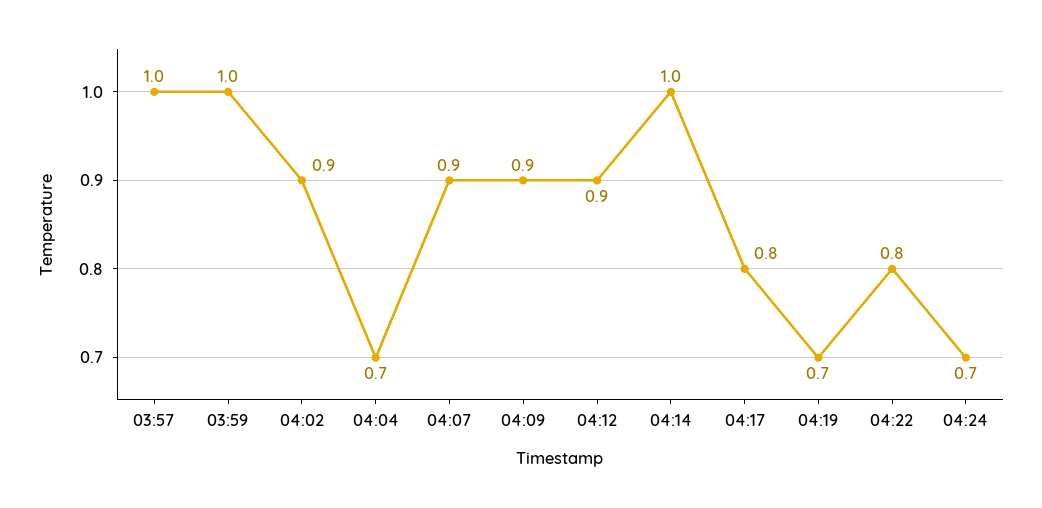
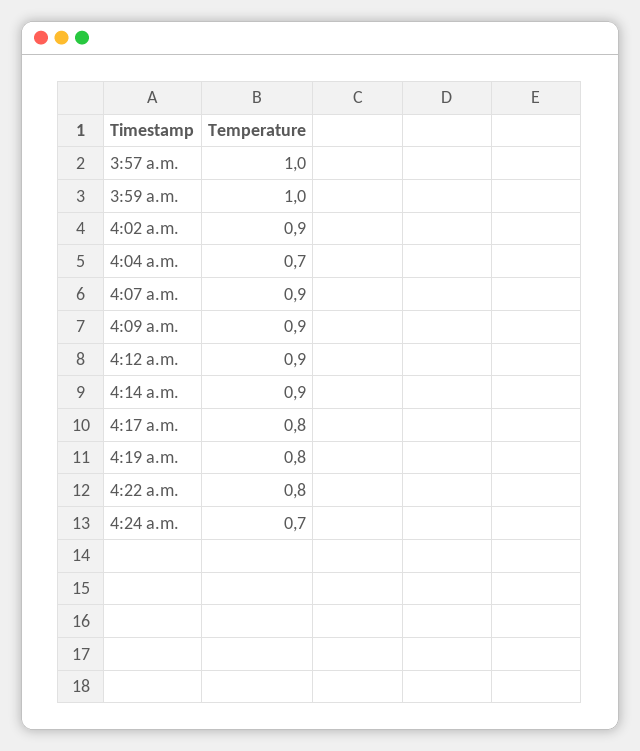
  {
    "03:57": 1,
    "03:59": 1,
    "04:02": 0.9,
    "04:04": 0.7,
    "04:07": 0.9,
    "04:09": 0.9,
    "04:12": 0.9,
-   "04:14": 1,
+   "04:14": 0.9,
    "04:17": 0.8,
-   "04:19": 0.7,
+   "04:19": 0.8,
    "04:22": 0.8,
    "04:24": 0.7
  }

